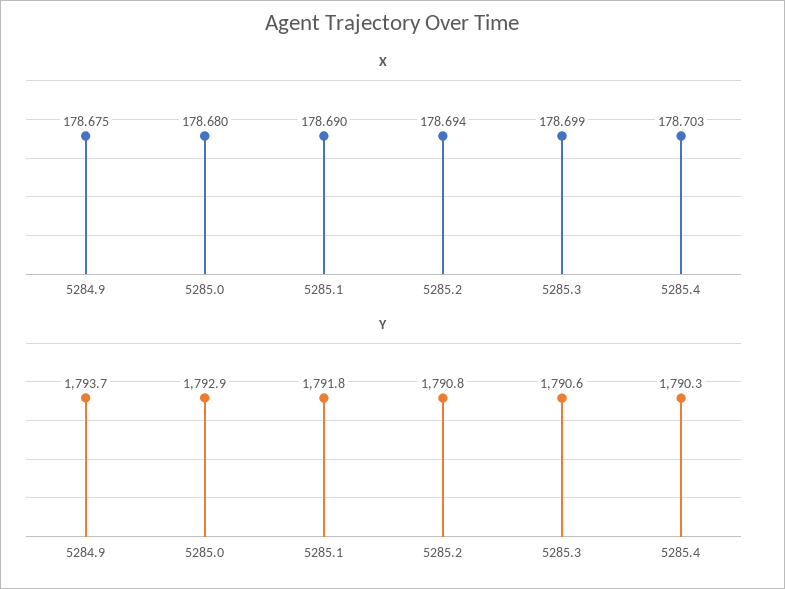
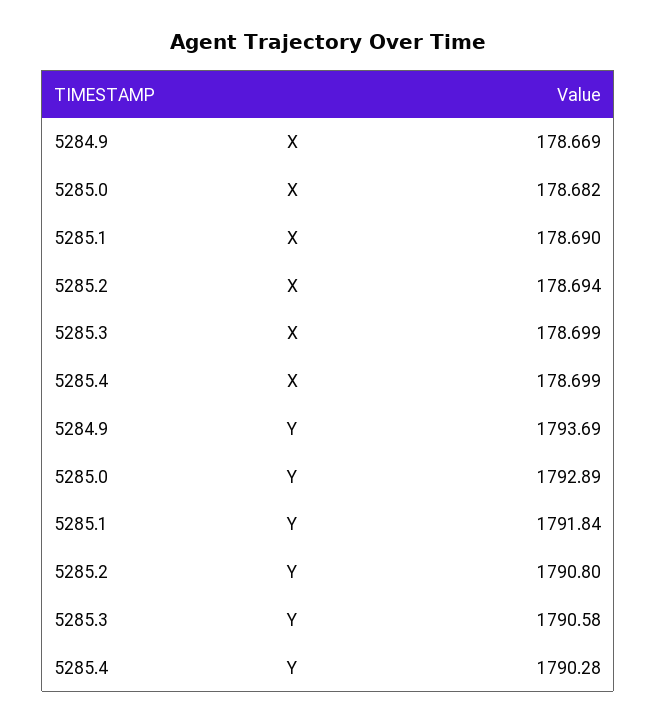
  {
    "X": {
-     "5284.9": 178.675,
+     "5284.9": 178.669,
-     "5285.0": 178.68,
+     "5285.0": 178.682,
      "5285.1": 178.69,
      "5285.2": 178.694,
      "5285.3": 178.699,
-     "5285.4": 178.703
+     "5285.4": 178.699
    },
    "Y": {
      "5284.9": 1793.69,
      "5285.0": 1792.89,
      "5285.1": 1791.84,
      "5285.2": 1790.8,
      "5285.3": 1790.58,
      "5285.4": 1790.28
    }
  }

